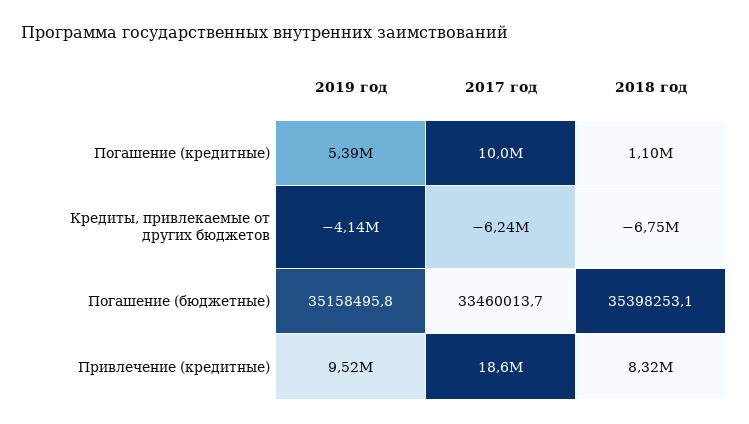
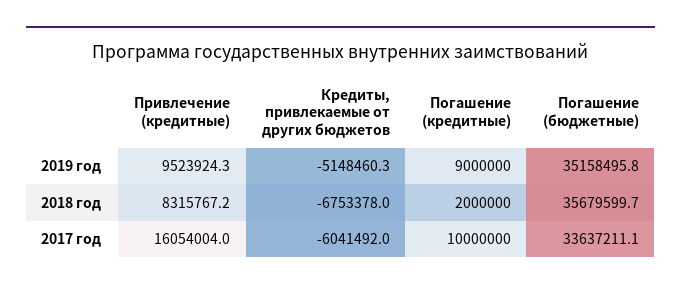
  {
    "2019 год": {
-     "Погашение (кредитные)": 5390000,
+     "Погашение (кредитные)": 9000000,
-     "Кредиты, привлекаемые от других бюджетов": -4140000,
+     "Кредиты, привлекаемые от других бюджетов": -5148460.3,
      "Погашение (бюджетные)": 35158495.8,
      "Привлечение (кредитные)": 9523924.3
    },
    "2017 год": {
      "Погашение (кредитные)": 10000000,
-     "Кредиты, привлекаемые от других бюджетов": -6240000,
+     "Кредиты, привлекаемые от других бюджетов": -6041492,
-     "Погашение (бюджетные)": 33460013.7,
+     "Погашение (бюджетные)": 33637211.1,
-     "Привлечение (кредитные)": 18600000
+     "Привлечение (кредитные)": 16054004
    },
    "2018 год": {
-     "Погашение (кредитные)": 1100000,
+     "Погашение (кредитные)": 2000000,
      "Кредиты, привлекаемые от других бюджетов": -6753378,
-     "Погашение (бюджетные)": 35398253.1,
+     "Погашение (бюджетные)": 35679599.7,
      "Привлечение (кредитные)": 8315767.2
    }
  }

